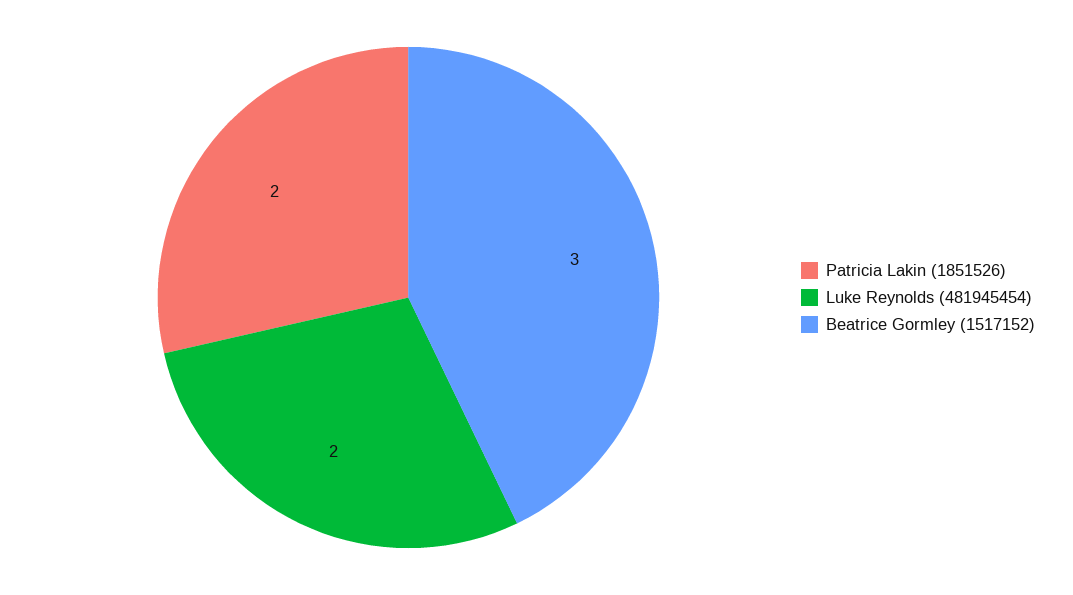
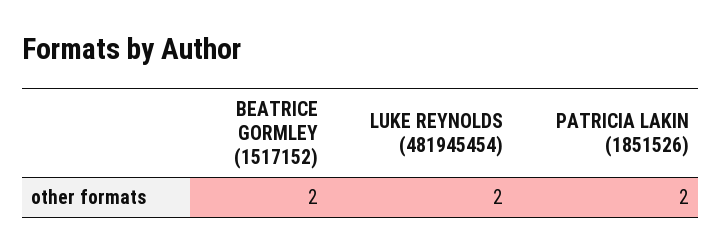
  {
    "Patricia Lakin (1851526)": 2,
    "Luke Reynolds (481945454)": 2,
-   "Beatrice Gormley (1517152)": 3
+   "Beatrice Gormley (1517152)": 2
  }

